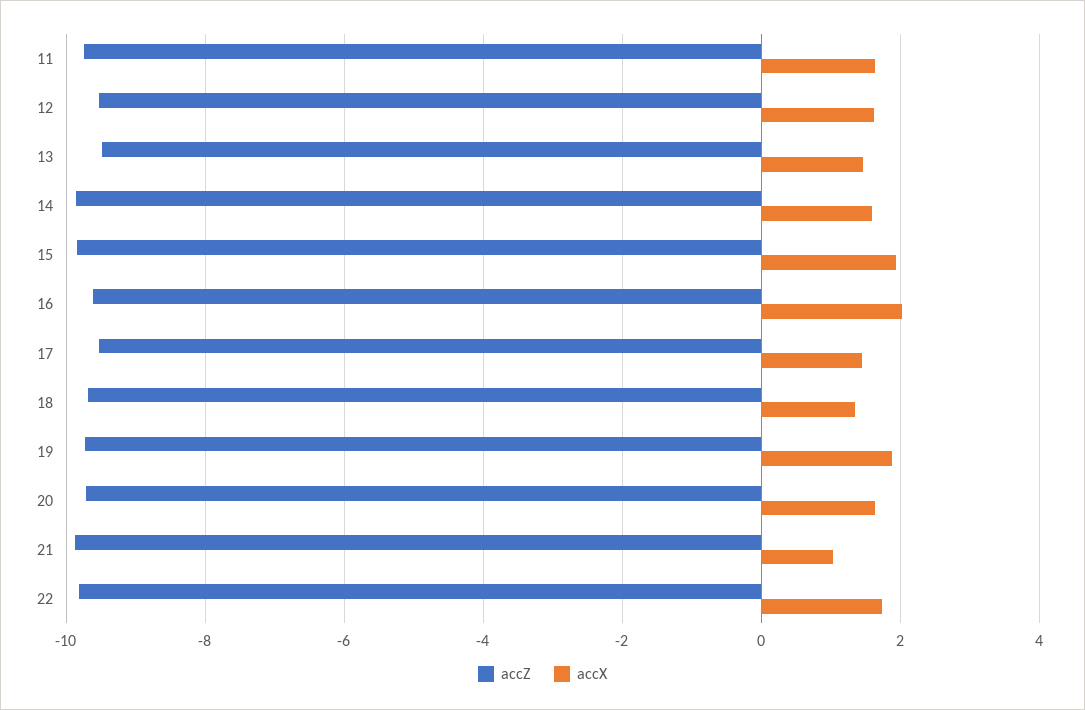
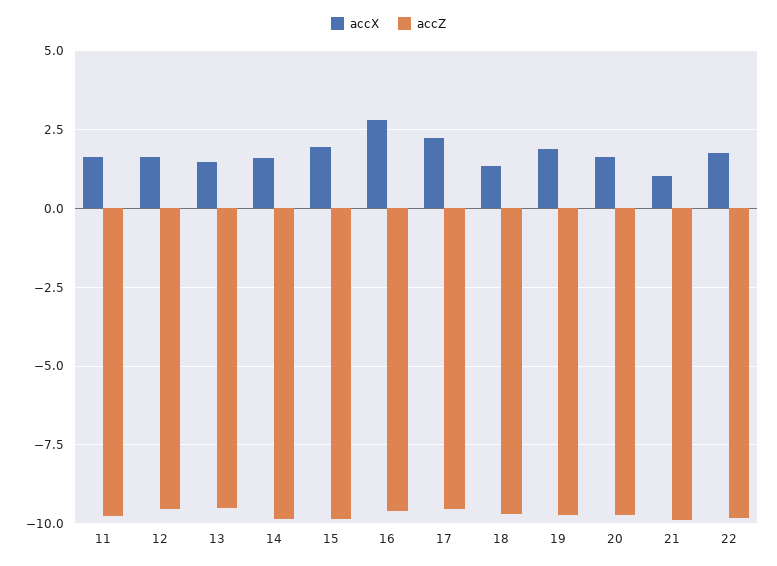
  {
    "accZ": {
      "11": -9.8,
      "12": -9.6,
      "13": -9.4,
      "14": -9.8,
      "15": -9.8,
      "16": -9.6,
      "17": -9.6,
      "18": -9.6,
      "19": -9.8,
      "20": -9.8,
      "21": -9.8,
      "22": -9.8
    },
    "accX": {
      "11": 1.6,
      "12": 1.6,
      "13": 1.4,
      "14": 1.6,
      "15": 2,
-     "16": 2,
+     "16": 2.75,
-     "17": 1.4,
+     "17": 2.25,
      "18": 1.4,
      "19": 1.8,
      "20": 1.6,
      "21": 1,
      "22": 1.8
    }
  }

